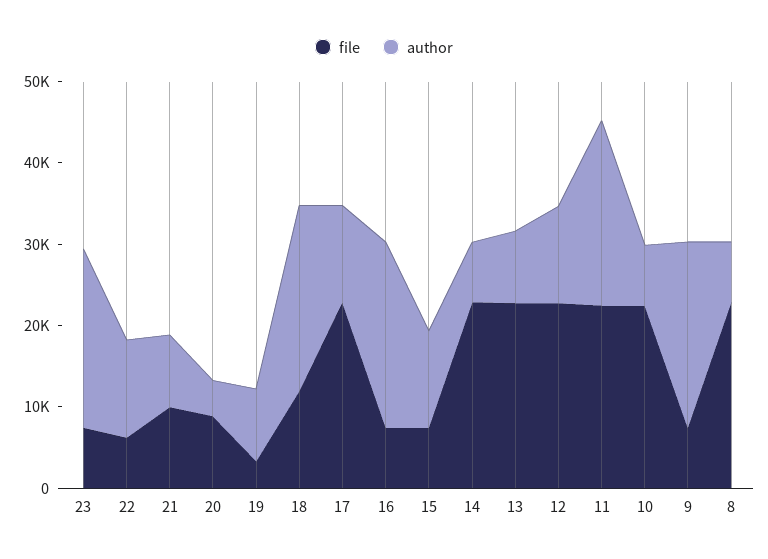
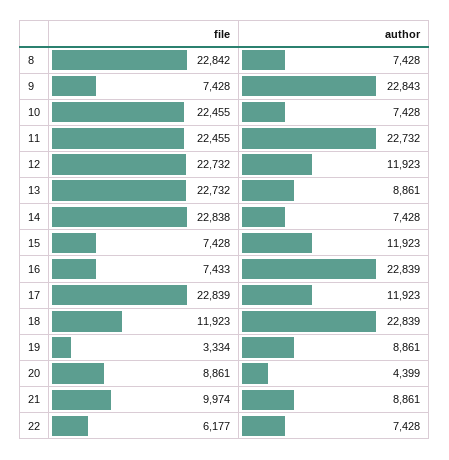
  {
    "file": {
-     "23": 8000,
      "22": 6177,
      "21": 9974,
      "20": 8861,
      "19": 3334,
      "18": 11923,
      "17": 22839,
      "16": 7433,
      "15": 7428,
      "14": 22838,
      "13": 22732,
      "12": 22732,
      "11": 22455,
      "10": 22455,
      "9": 7428,
      "8": 22842
    },
    "author": {
-     "23": 22000,
-     "22": 12000,
+     "22": 7428,
      "21": 8861,
      "20": 4399,
      "19": 8861,
      "18": 22839,
      "17": 11923,
      "16": 22839,
      "15": 11923,
      "14": 7428,
      "13": 8861,
      "12": 11923,
      "11": 22732,
      "10": 7428,
      "9": 22843,
      "8": 7428
    }
  }

